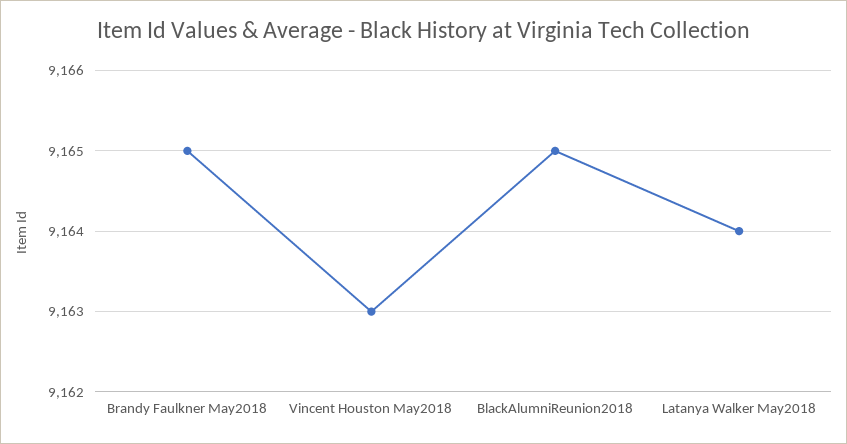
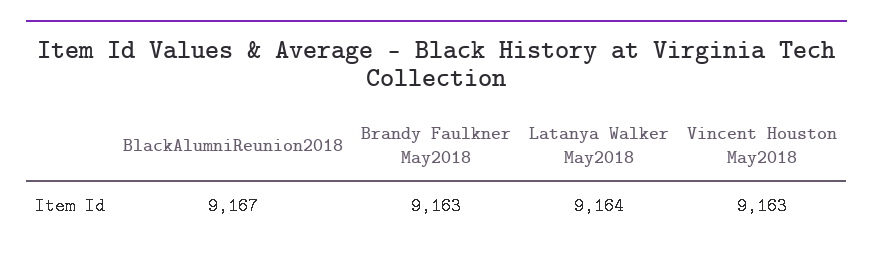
  {
-   "Brandy Faulkner May2018": 9165,
+   "Brandy Faulkner May2018": 9163,
    "Vincent Houston May2018": 9163,
-   "BlackAlumniReunion2018": 9165,
+   "BlackAlumniReunion2018": 9167,
    "Latanya Walker May2018": 9164
  }

